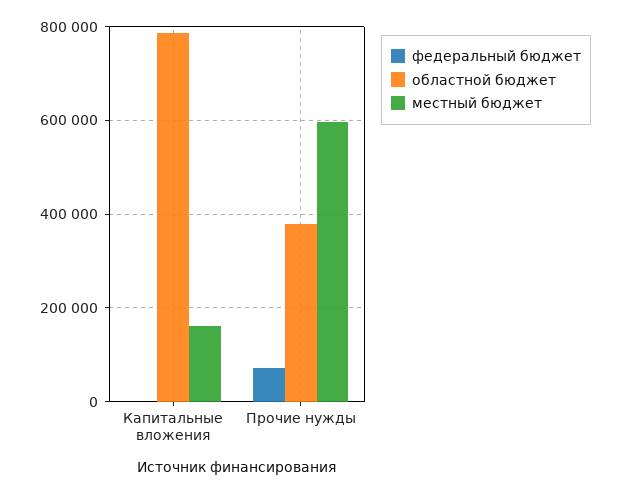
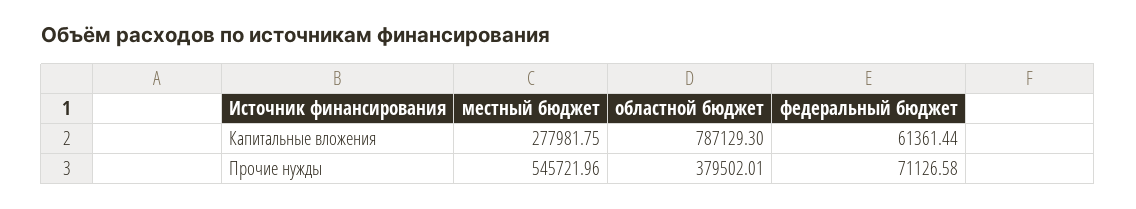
  {
    "федеральный бюджет": {
-     "Капитальные вложения": 0,
+     "Капитальные вложения": 61361.44,
      "Прочие нужды": 71126.58
    },
    "областной бюджет": {
      "Капитальные вложения": 787129.3,
      "Прочие нужды": 379502.01
    },
    "местный бюджет": {
-     "Капитальные вложения": 160000,
+     "Капитальные вложения": 277981.75,
-     "Прочие нужды": 600000
+     "Прочие нужды": 545721.96
    }
  }

